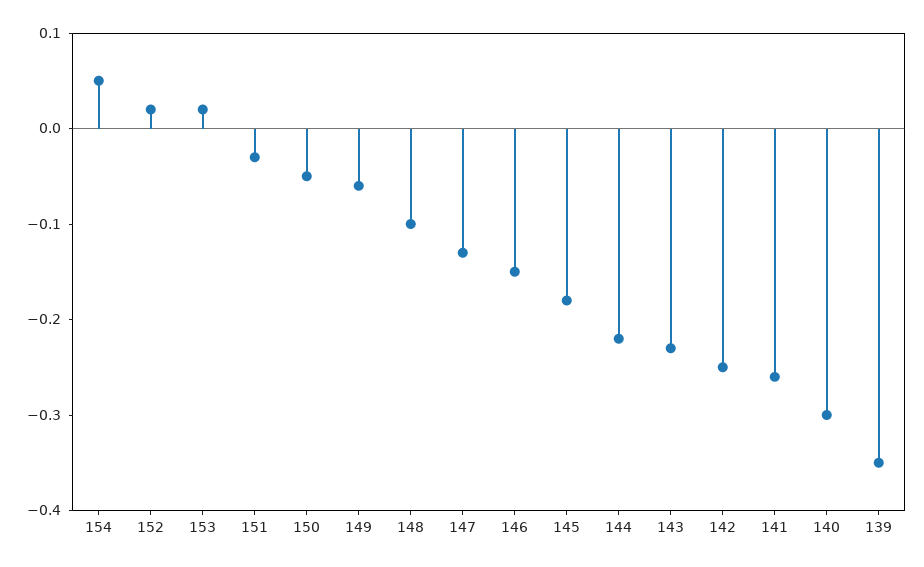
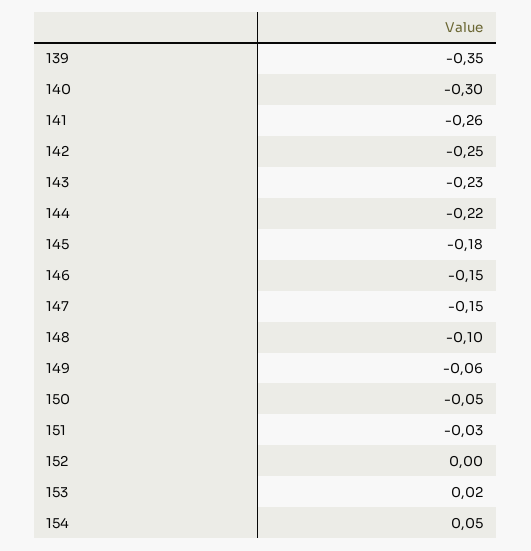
  {
    "154": 0.05,
-   "152": 0.02,
+   "152": 0,
    "153": 0.02,
    "151": -0.03,
    "150": -0.05,
    "149": -0.06,
    "148": -0.1,
-   "147": -0.13,
+   "147": -0.15,
    "146": -0.15,
    "145": -0.18,
    "144": -0.22,
    "143": -0.23,
    "142": -0.25,
    "141": -0.26,
    "140": -0.3,
    "139": -0.35
  }

